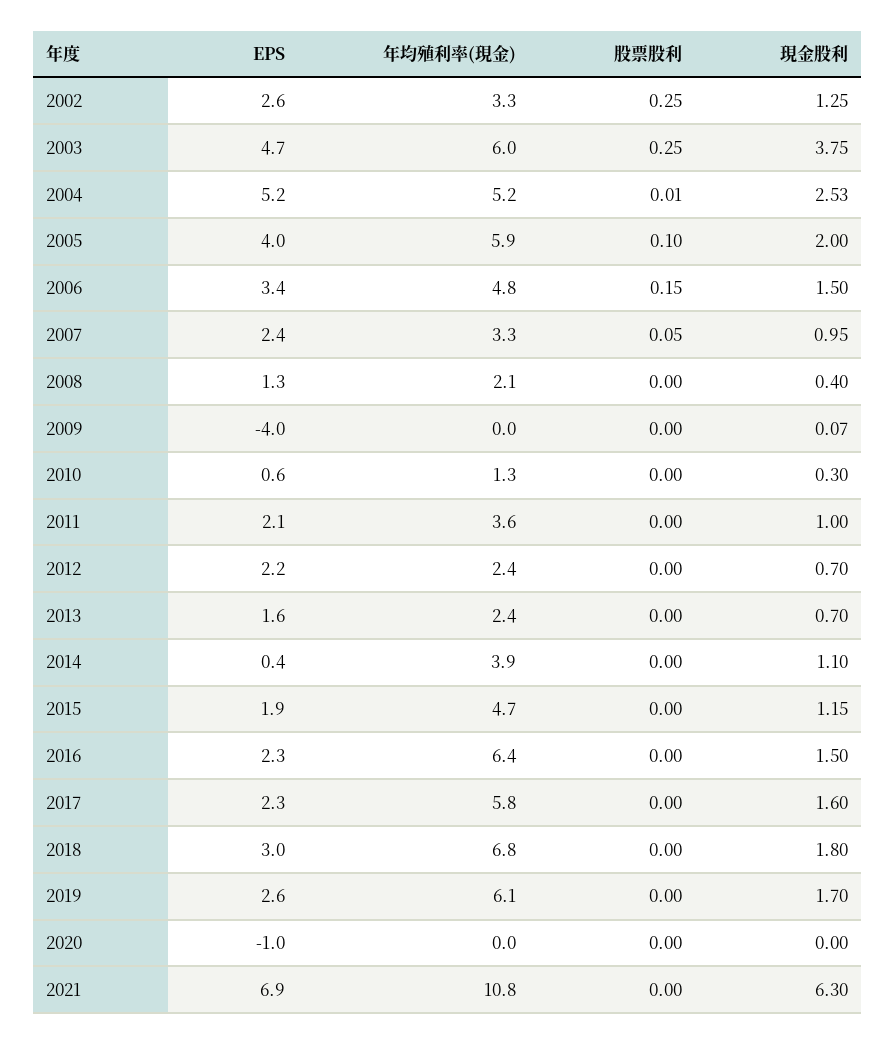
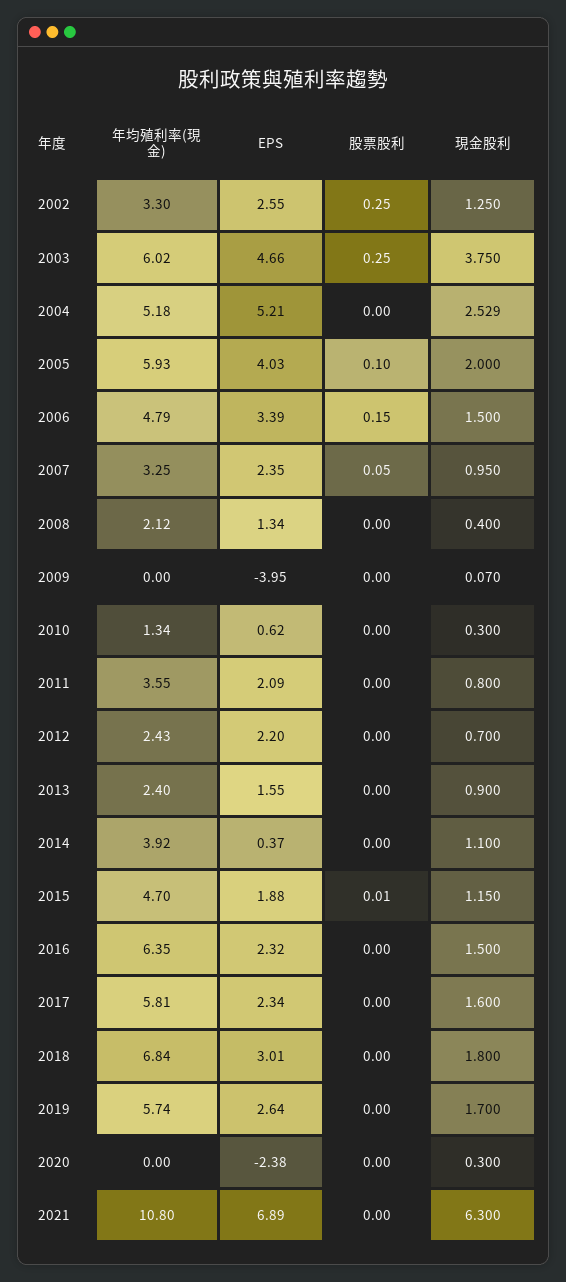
  {
    "EPS": {
      "2002": 2.55,
      "2003": 4.66,
      "2004": 5.21,
      "2005": 4.03,
      "2006": 3.39,
      "2007": 2.35,
      "2008": 1.34,
      "2009": -3.95,
      "2010": 0.62,
      "2011": 2.09,
      "2012": 2.2,
      "2013": 1.55,
      "2014": 0.37,
      "2015": 1.88,
      "2016": 2.32,
      "2017": 2.34,
      "2018": 3.01,
      "2019": 2.64,
-     "2020": -1,
+     "2020": -2.38,
      "2021": 6.89
    },
    "年均殖利率(現金)": {
      "2002": 3.3,
      "2003": 6.02,
      "2004": 5.18,
      "2005": 5.93,
      "2006": 4.79,
      "2007": 3.25,
      "2008": 2.12,
      "2009": 0,
      "2010": 1.34,
      "2011": 3.55,
      "2012": 2.43,
      "2013": 2.4,
      "2014": 3.92,
      "2015": 4.7,
      "2016": 6.35,
      "2017": 5.81,
      "2018": 6.84,
-     "2019": 6.1,
+     "2019": 5.74,
      "2020": 0,
      "2021": 10.8
    },
    "股票股利": {
      "2002": 0.25,
      "2003": 0.25,
-     "2004": 0.01,
+     "2004": 0,
      "2005": 0.1,
      "2006": 0.15,
      "2007": 0.05,
      "2008": 0,
      "2009": 0,
      "2010": 0,
      "2011": 0,
      "2012": 0,
      "2013": 0,
      "2014": 0,
-     "2015": 0,
+     "2015": 0.01,
      "2016": 0,
      "2017": 0,
      "2018": 0,
      "2019": 0,
      "2020": 0,
      "2021": 0
    },
    "現金股利": {
      "2002": 1.25,
      "2003": 3.75,
      "2004": 2.529,
      "2005": 2,
      "2006": 1.5,
      "2007": 0.95,
      "2008": 0.4,
      "2009": 0.07,
      "2010": 0.3,
-     "2011": 1,
+     "2011": 0.8,
      "2012": 0.7,
-     "2013": 0.7,
+     "2013": 0.9,
      "2014": 1.1,
      "2015": 1.15,
      "2016": 1.5,
      "2017": 1.6,
      "2018": 1.8,
      "2019": 1.7,
-     "2020": 0,
+     "2020": 0.3,
      "2021": 6.3
    }
  }

